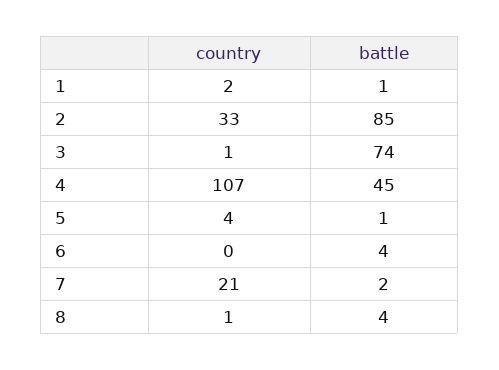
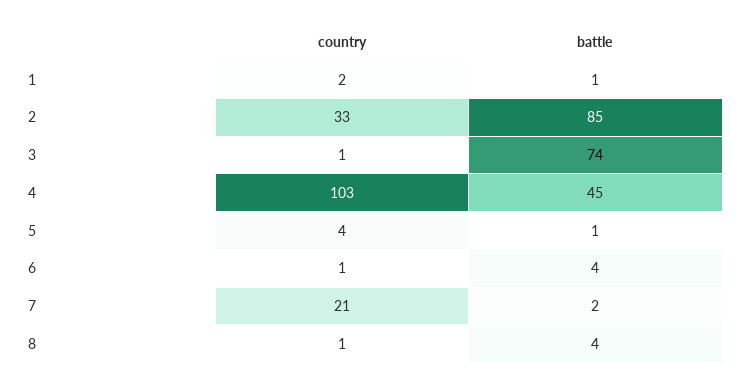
  {
    "country": {
      "1": 2,
      "2": 33,
      "3": 1,
-     "4": 107,
+     "4": 103,
      "5": 4,
-     "6": 0,
+     "6": 1,
      "7": 21,
      "8": 1
    },
    "battle": {
      "1": 1,
      "2": 85,
      "3": 74,
      "4": 45,
      "5": 1,
      "6": 4,
      "7": 2,
      "8": 4
    }
  }

